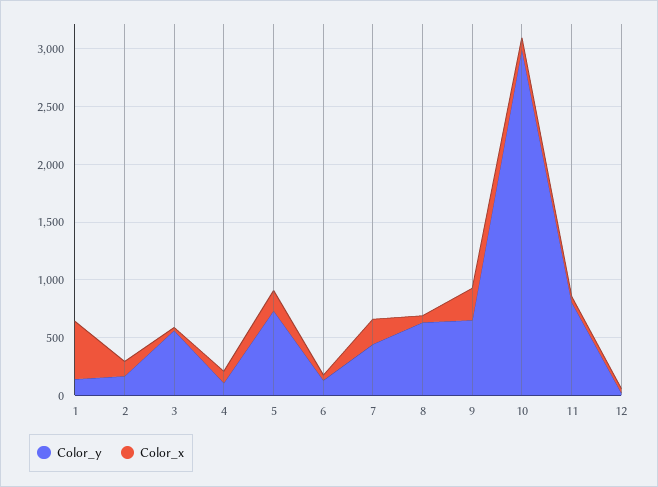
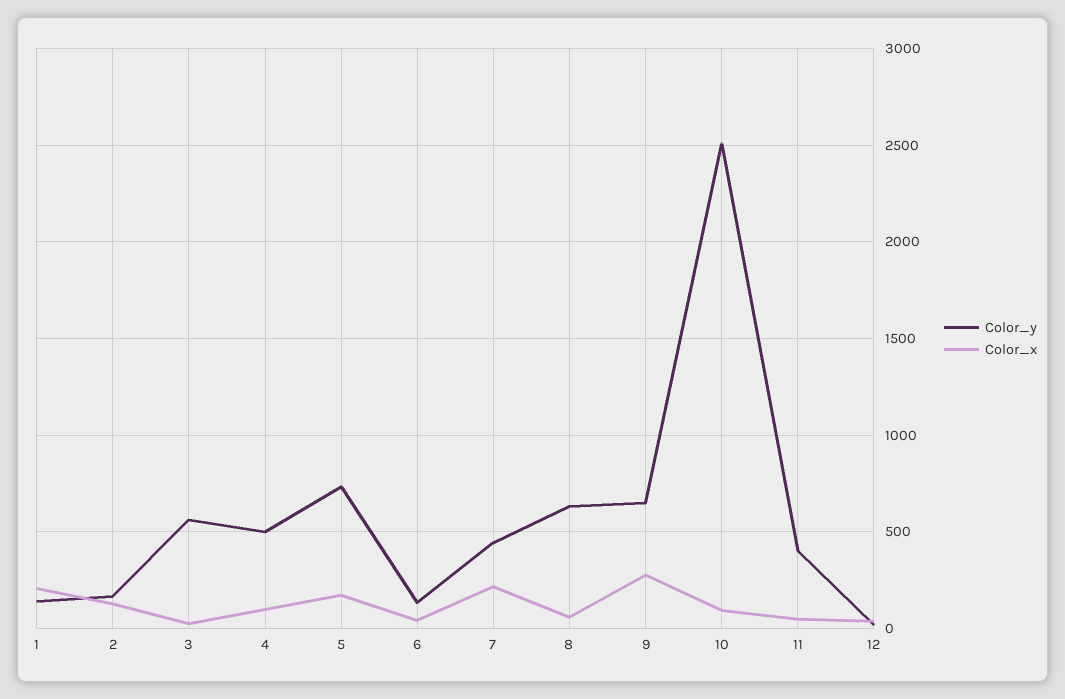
  {
    "Color_y": {
      "1": 150,
      "2": 150,
      "3": 550,
-     "4": 100,
+     "4": 500,
      "5": 750,
      "6": 150,
      "7": 450,
      "8": 650,
      "9": 650,
-     "10": 3000,
+     "10": 2500,
-     "11": 800,
+     "11": 400,
      "12": 0
    },
    "Color_x": {
-     "1": 500,
+     "1": 200,
      "2": 150,
      "3": 50,
      "4": 100,
      "5": 150,
      "6": 50,
      "7": 200,
      "8": 50,
      "9": 300,
      "10": 100,
      "11": 50,
      "12": 50
    }
  }

